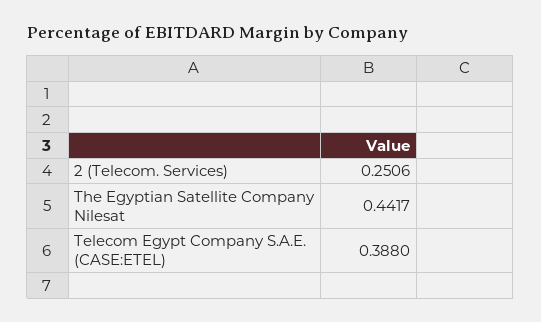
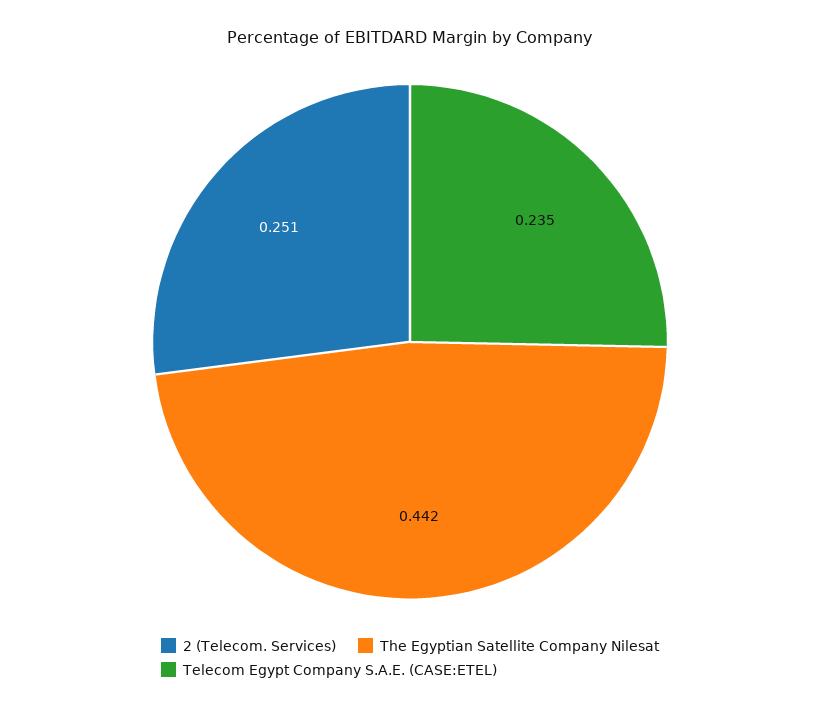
  {
    "2 (Telecom. Services)": 0.2506,
    "The Egyptian Satellite Company Nilesat": 0.4417,
-   "Telecom Egypt Company S.A.E. (CASE:ETEL)": 0.388
+   "Telecom Egypt Company S.A.E. (CASE:ETEL)": 0.235
  }

